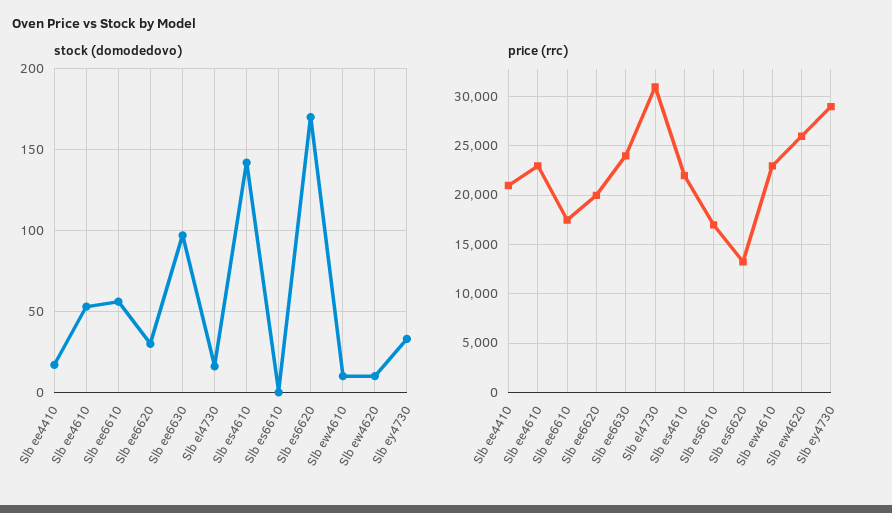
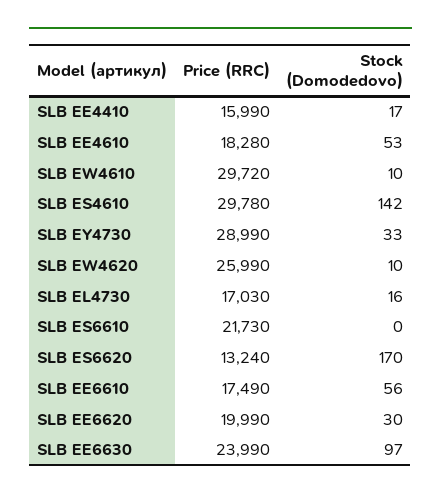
  {
    "stock (domodedovo)": {
      "Slb ee4410": 17,
      "Slb ee4610": 53,
      "Slb ee6610": 56,
      "Slb ee6620": 30,
      "Slb ee6630": 97,
      "Slb el4730": 16,
      "Slb es4610": 142,
      "Slb es6610": 0,
      "Slb es6620": 170,
      "Slb ew4610": 10,
      "Slb ew4620": 10,
      "Slb ey4730": 33
    },
    "price (rrc)": {
-     "Slb ee4410": 21000,
+     "Slb ee4410": 15990,
-     "Slb ee4610": 23000,
+     "Slb ee4610": 18280,
      "Slb ee6610": 17490,
      "Slb ee6620": 19990,
      "Slb ee6630": 23990,
-     "Slb el4730": 31000,
+     "Slb el4730": 17030,
-     "Slb es4610": 22000,
+     "Slb es4610": 29780,
-     "Slb es6610": 17000,
+     "Slb es6610": 21730,
      "Slb es6620": 13240,
-     "Slb ew4610": 23000,
+     "Slb ew4610": 29720,
      "Slb ew4620": 25990,
      "Slb ey4730": 28990
    }
  }

